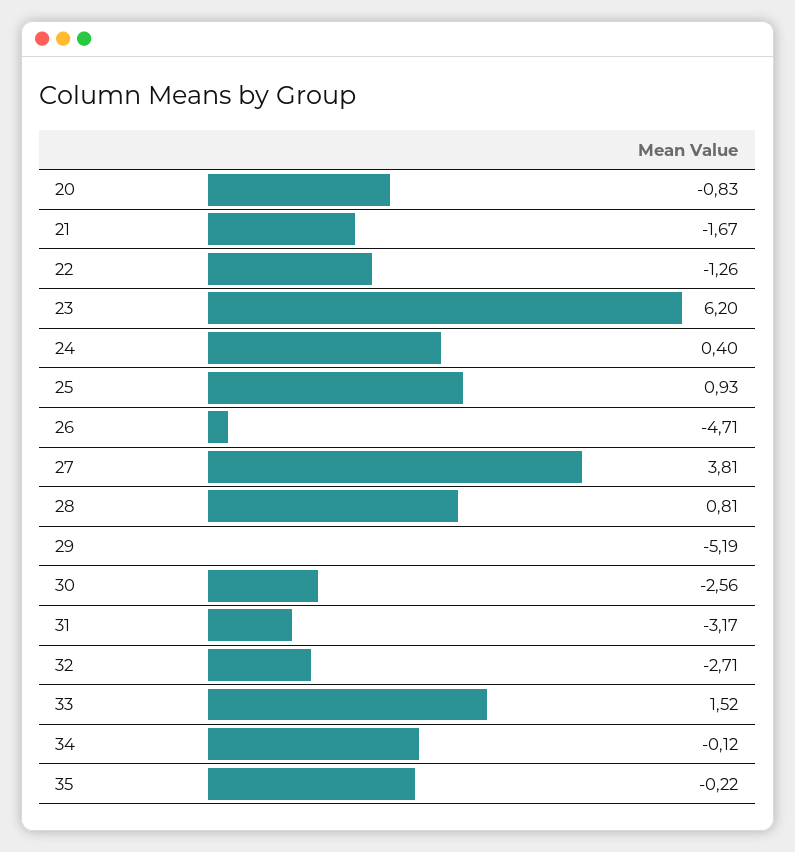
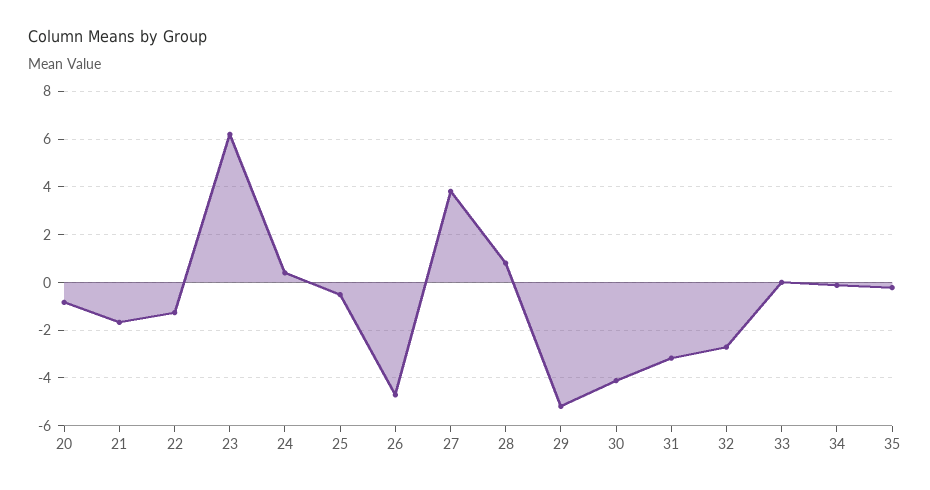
  {
    "20": -0.83,
    "21": -1.67,
    "22": -1.26,
    "23": 6.2,
    "24": 0.4,
-   "25": 0.93,
+   "25": -0.5,
    "26": -4.71,
    "27": 3.81,
    "28": 0.81,
    "29": -5.19,
-   "30": -2.56,
+   "30": -4,
    "31": -3.17,
    "32": -2.71,
-   "33": 1.52,
+   "33": 0,
    "34": -0.12,
    "35": -0.22
  }

